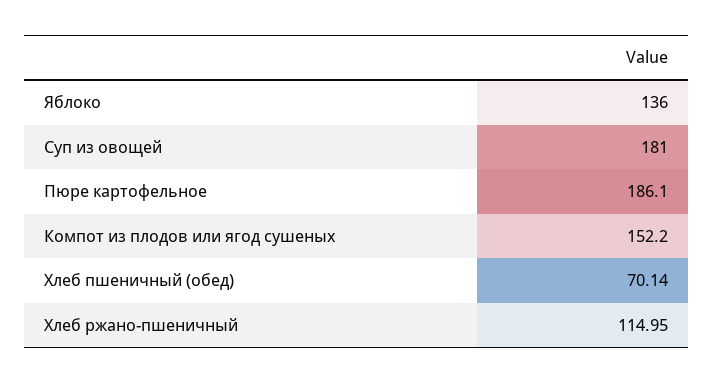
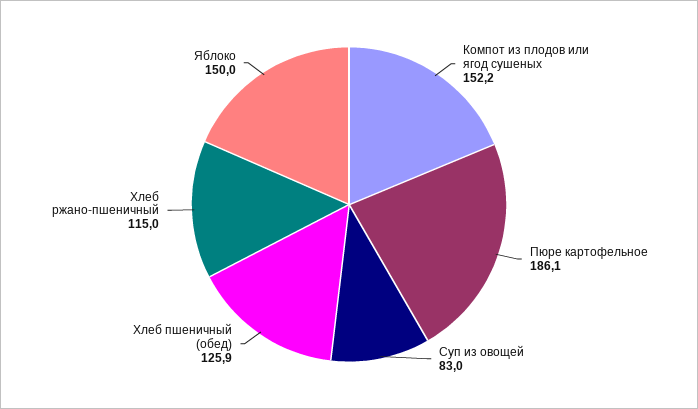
  {
-   "Яблоко": 136,
+   "Яблоко": 150,
-   "Суп из овощей": 181,
+   "Суп из овощей": 83,
    "Пюре картофельное": 186.1,
    "Компот из плодов или ягод сушеных": 152.2,
-   "Хлеб пшеничный (обед)": 70.14,
+   "Хлеб пшеничный (обед)": 125.9,
    "Хлеб ржано-пшеничный": 114.95
  }

